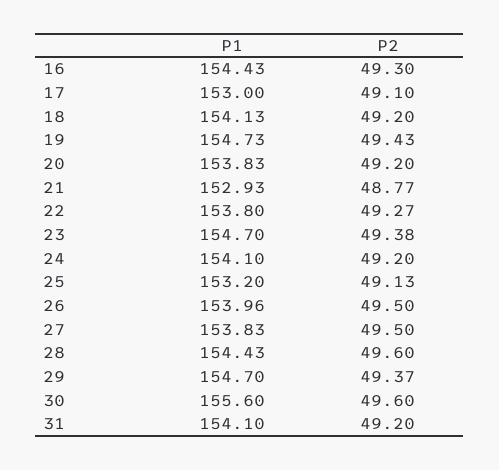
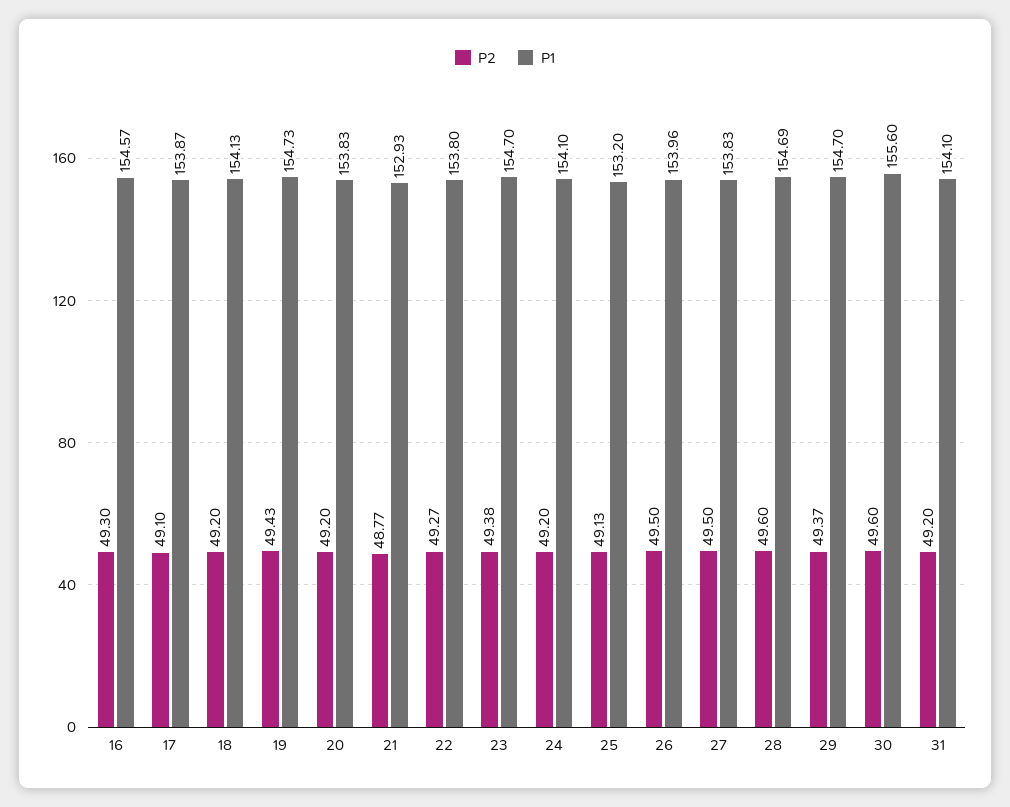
  {
    "P1": {
-     "16": 154.43,
+     "16": 154.57,
-     "17": 153,
+     "17": 153.87,
      "18": 154.13,
      "19": 154.73,
      "20": 153.83,
      "21": 152.93,
      "22": 153.8,
      "23": 154.7,
      "24": 154.1,
      "25": 153.2,
      "26": 153.96,
      "27": 153.83,
-     "28": 154.43,
+     "28": 154.69,
      "29": 154.7,
      "30": 155.6,
      "31": 154.1
    },
    "P2": {
      "16": 49.3,
      "17": 49.1,
      "18": 49.2,
      "19": 49.43,
      "20": 49.2,
      "21": 48.77,
      "22": 49.27,
      "23": 49.38,
      "24": 49.2,
      "25": 49.13,
      "26": 49.5,
      "27": 49.5,
      "28": 49.6,
      "29": 49.37,
      "30": 49.6,
      "31": 49.2
    }
  }

